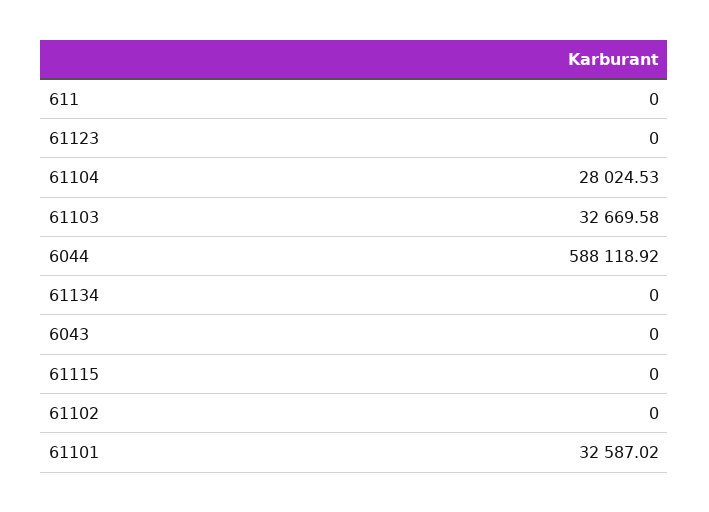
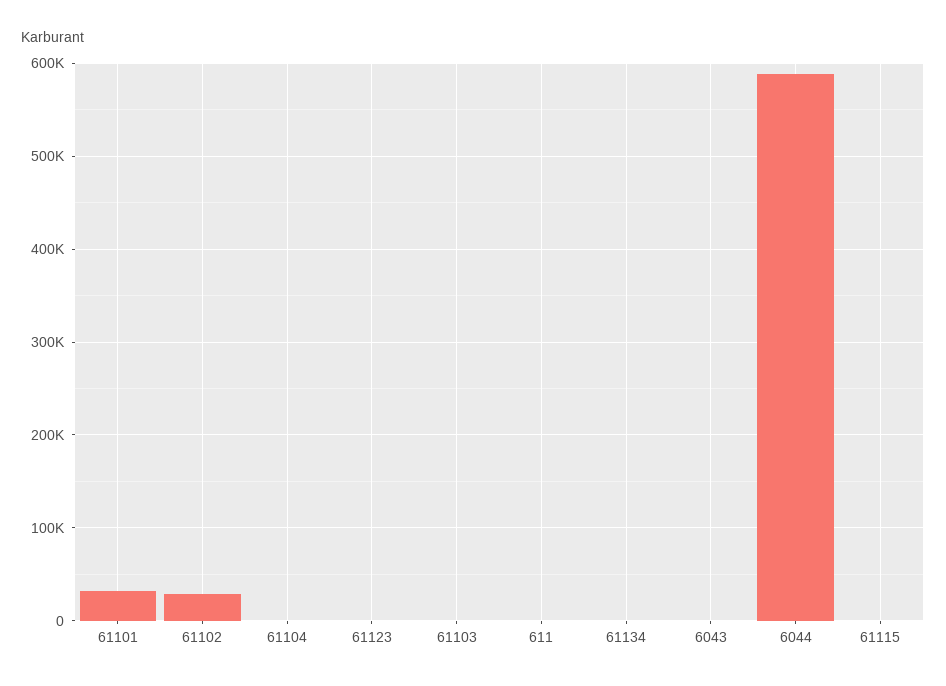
  {
    "611": 0,
    "61123": 0,
-   "61104": 28024.53,
+   "61104": 0,
-   "61103": 32669.58,
+   "61103": 0,
    "6044": 588118.92,
    "61134": 0,
    "6043": 0,
    "61115": 0,
-   "61102": 0,
+   "61102": 30000,
    "61101": 32587.02
  }

